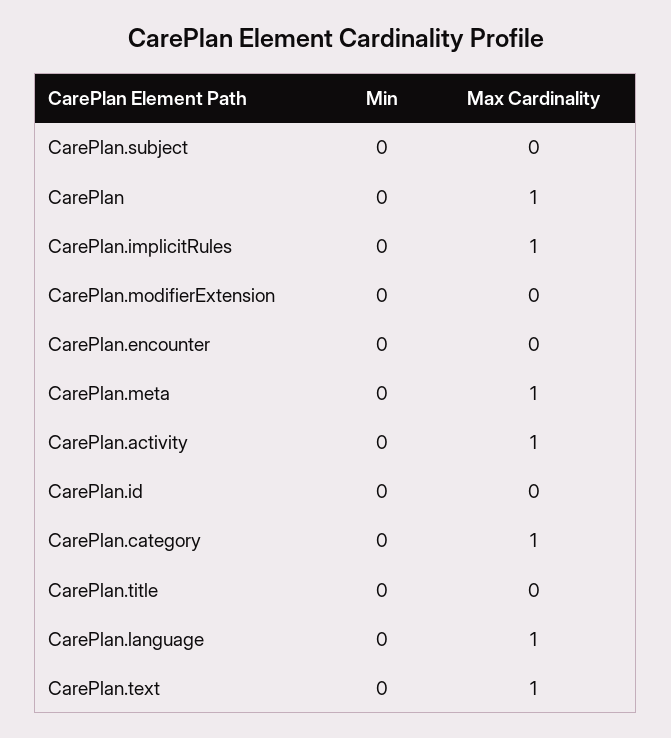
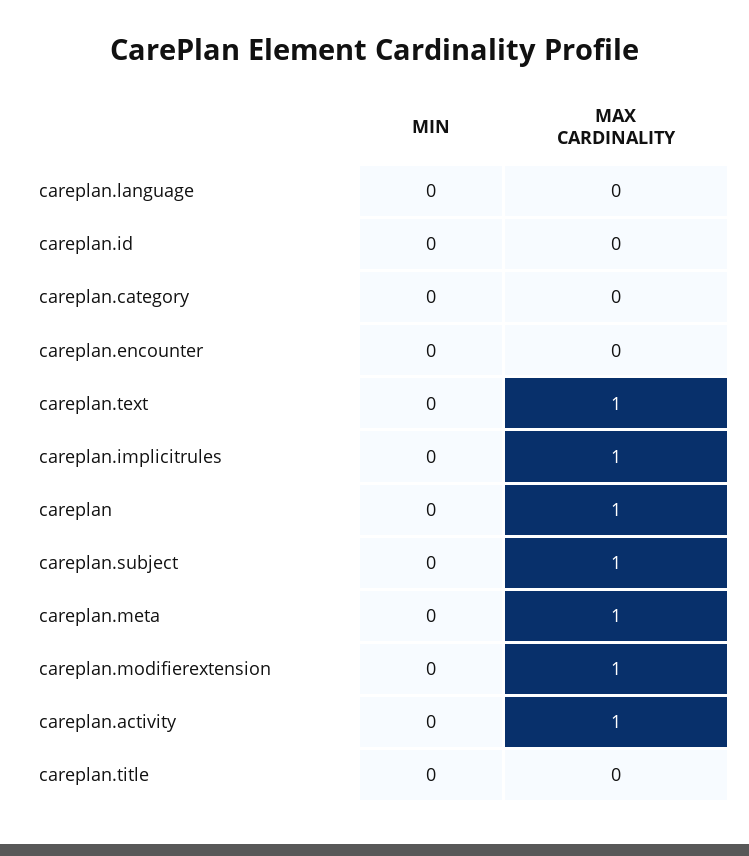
  {
    "Min": {
      "CarePlan.subject": 0,
      "CarePlan": 0,
      "CarePlan.implicitRules": 0,
      "CarePlan.modifierExtension": 0,
      "CarePlan.encounter": 0,
      "CarePlan.meta": 0,
      "CarePlan.activity": 0,
      "CarePlan.id": 0,
      "CarePlan.category": 0,
      "CarePlan.title": 0,
      "CarePlan.language": 0,
      "CarePlan.text": 0
    },
    "Max Cardinality": {
-     "CarePlan.subject": 0,
+     "CarePlan.subject": 1,
      "CarePlan": 1,
      "CarePlan.implicitRules": 1,
-     "CarePlan.modifierExtension": 0,
+     "CarePlan.modifierExtension": 1,
      "CarePlan.encounter": 0,
      "CarePlan.meta": 1,
      "CarePlan.activity": 1,
      "CarePlan.id": 0,
-     "CarePlan.category": 1,
+     "CarePlan.category": 0,
      "CarePlan.title": 0,
-     "CarePlan.language": 1,
+     "CarePlan.language": 0,
      "CarePlan.text": 1
    }
  }

